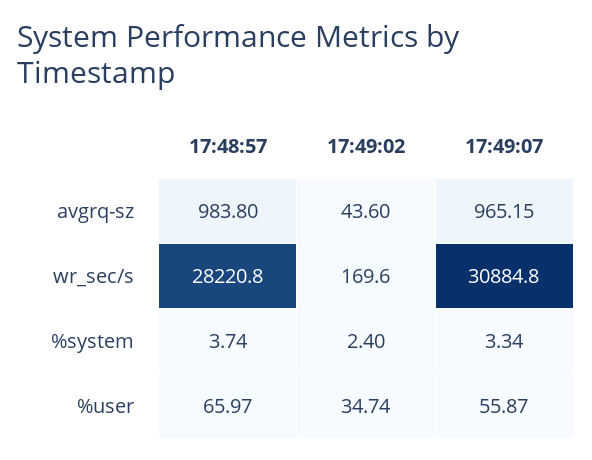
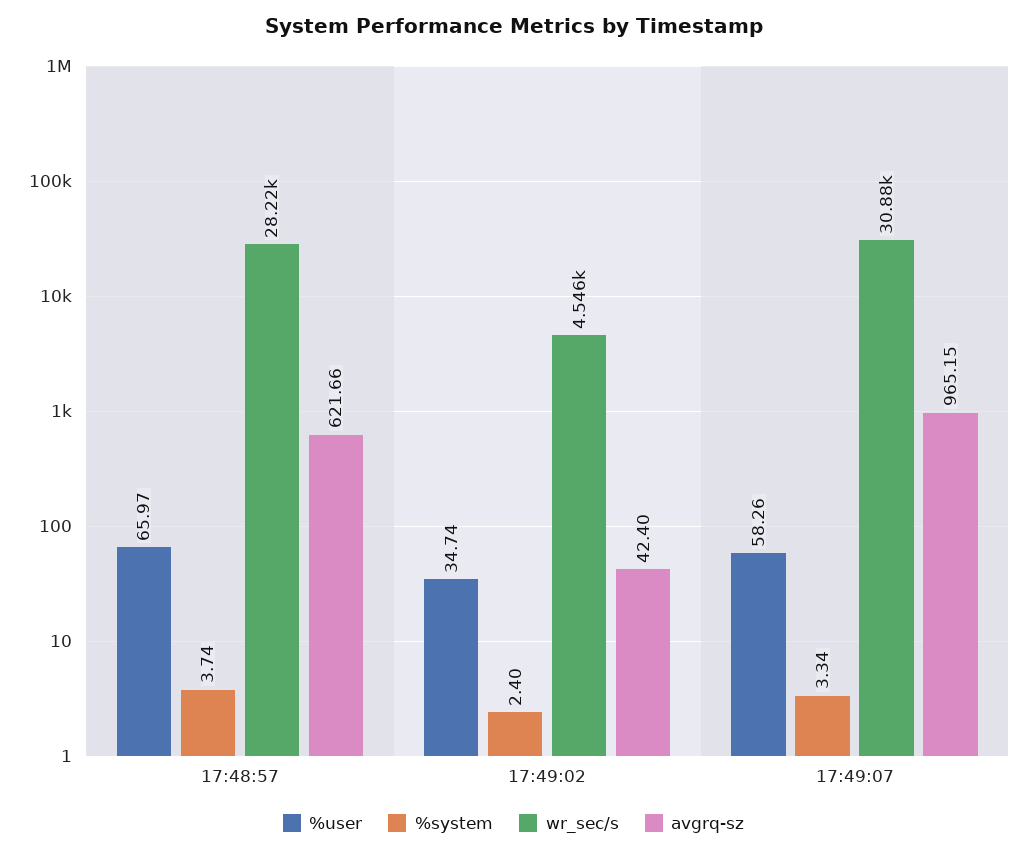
  {
    "avgrq-sz": {
-     "17:48:57": 983.8,
+     "17:48:57": 621.66,
-     "17:49:02": 43.6,
+     "17:49:02": 42.4,
      "17:49:07": 965.15
    },
    "wr_sec/s": {
      "17:48:57": 28220.8,
-     "17:49:02": 169.6,
+     "17:49:02": 4546,
      "17:49:07": 30884.8
    },
    "%system": {
      "17:48:57": 3.74,
      "17:49:02": 2.4,
      "17:49:07": 3.34
    },
    "%user": {
      "17:48:57": 65.97,
      "17:49:02": 34.74,
-     "17:49:07": 55.87
+     "17:49:07": 58.26
    }
  }

